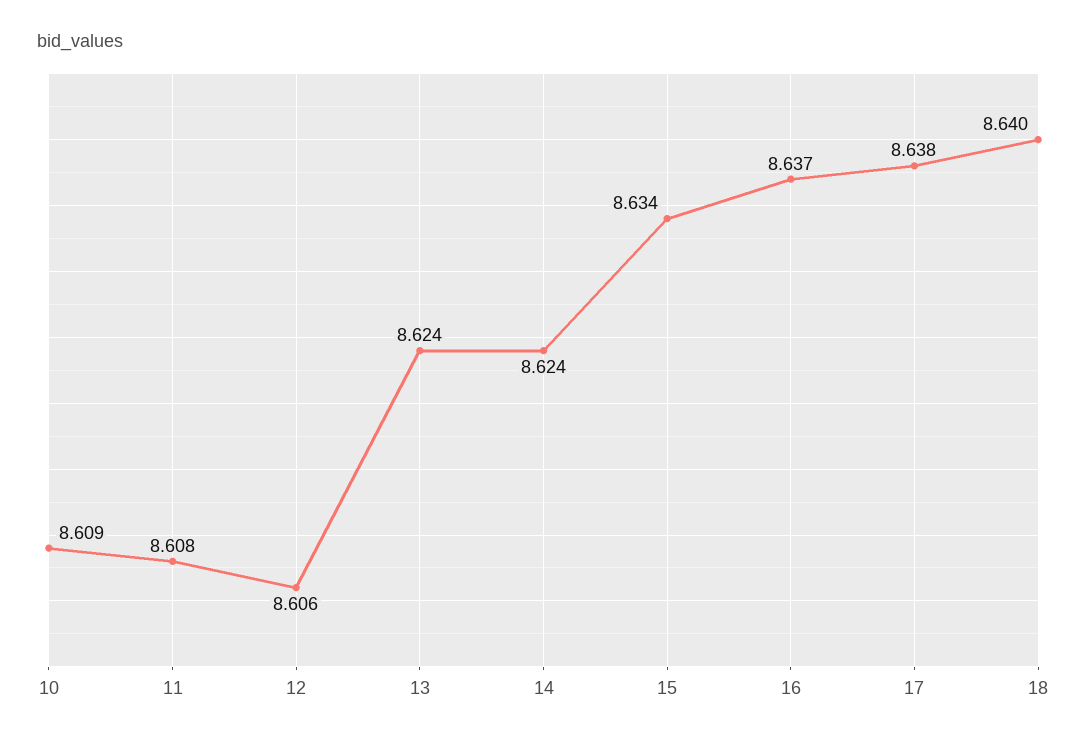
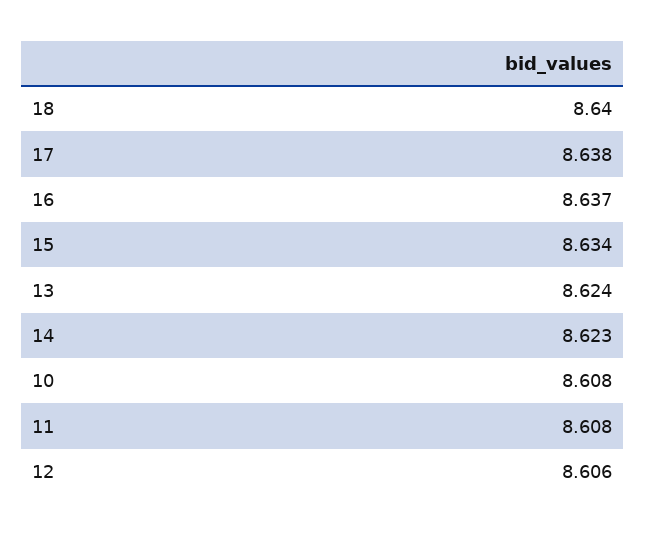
  {
-   "10": 8.609,
+   "10": 8.608,
    "11": 8.608,
    "12": 8.606,
    "13": 8.624,
-   "14": 8.624,
+   "14": 8.623,
    "15": 8.634,
    "16": 8.637,
    "17": 8.638,
    "18": 8.64
  }

